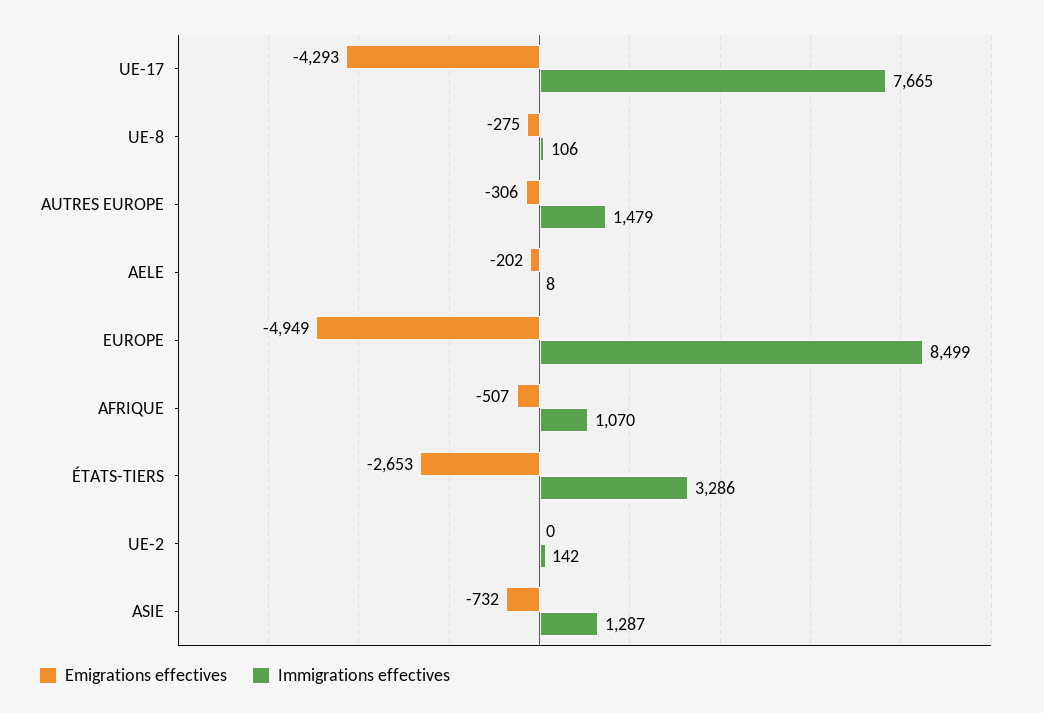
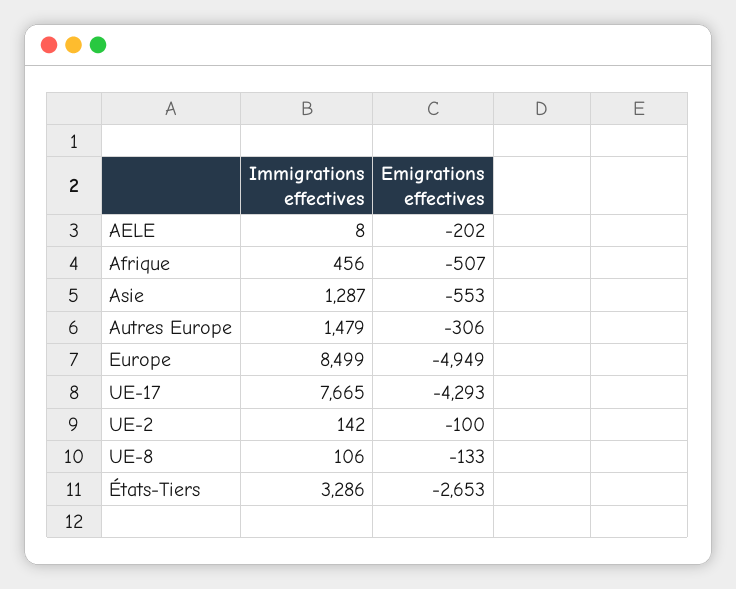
  {
    "Emigrations effectives": {
      "UE-17": -4293,
-     "UE-8": -275,
+     "UE-8": -133,
      "AUTRES EUROPE": -306,
      "AELE": -202,
      "EUROPE": -4949,
      "AFRIQUE": -507,
      "ÉTATS-TIERS": -2653,
-     "UE-2": 0,
+     "UE-2": -100,
-     "ASIE": -732
+     "ASIE": -553
    },
    "Immigrations effectives": {
      "UE-17": 7665,
      "UE-8": 106,
      "AUTRES EUROPE": 1479,
      "AELE": 8,
      "EUROPE": 8499,
-     "AFRIQUE": 1070,
+     "AFRIQUE": 456,
      "ÉTATS-TIERS": 3286,
      "UE-2": 142,
      "ASIE": 1287
    }
  }

